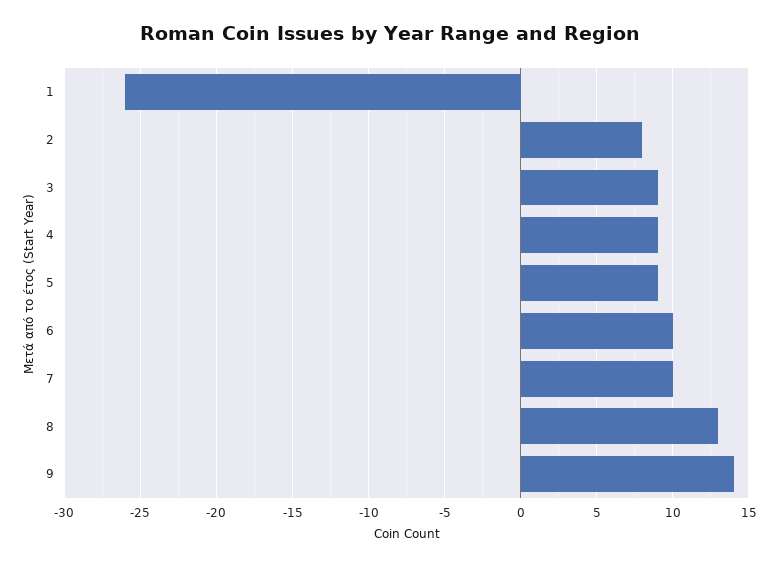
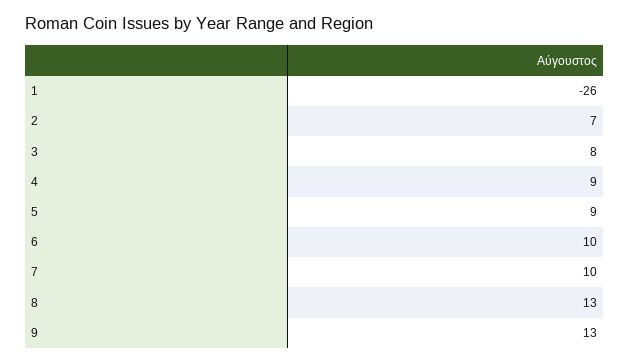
  {
    "1": -26,
-   "2": 8,
+   "2": 7,
-   "3": 9,
+   "3": 8,
    "4": 9,
    "5": 9,
    "6": 10,
    "7": 10,
    "8": 13,
-   "9": 14
+   "9": 13
  }

